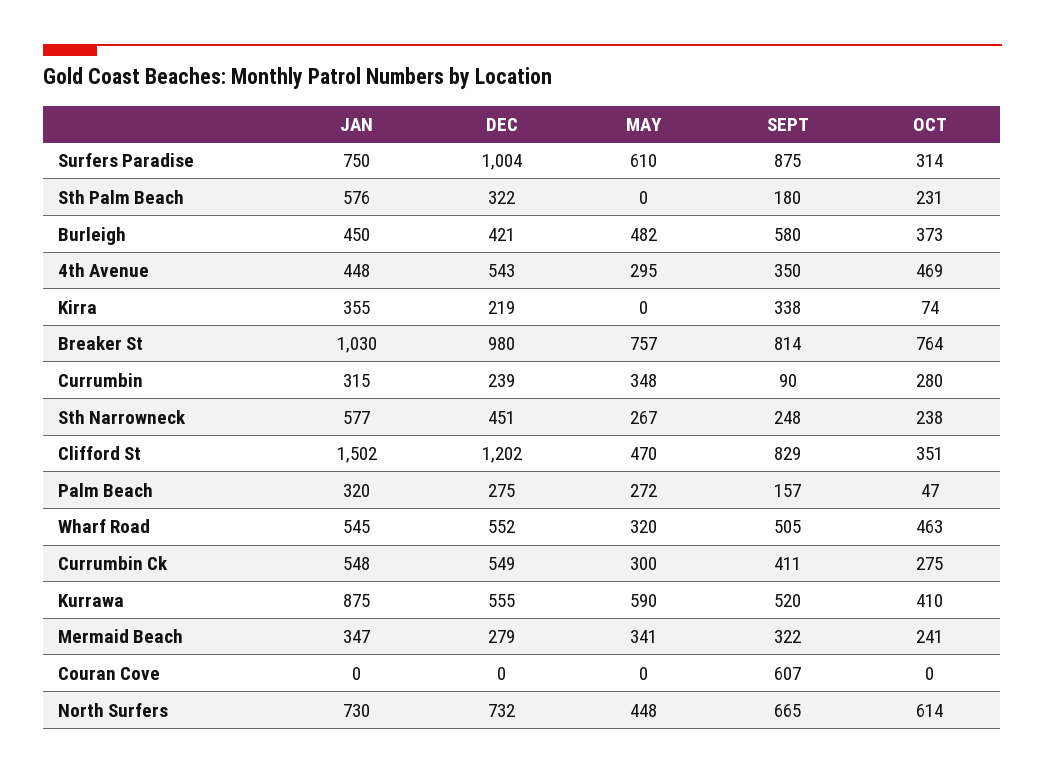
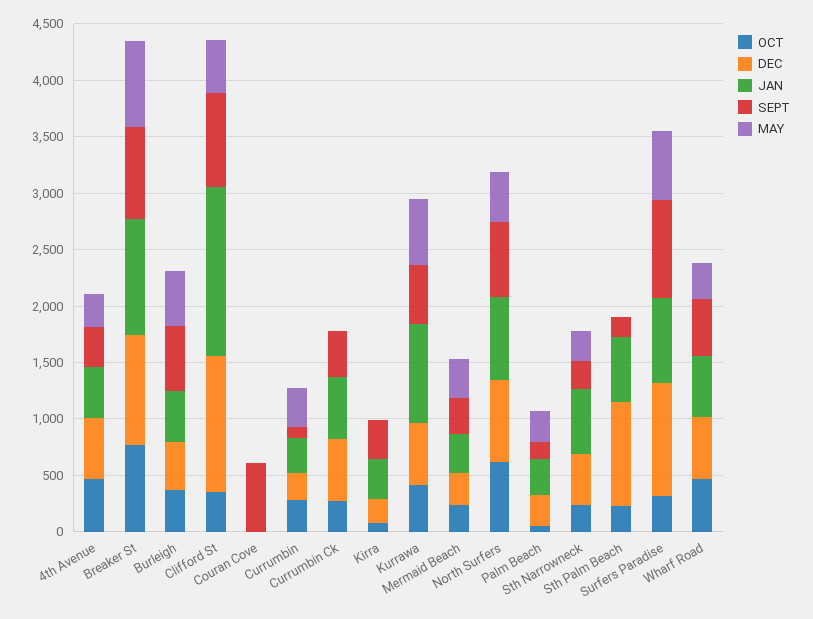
  {
    "JAN": {
      "Surfers Paradise": 750,
      "Sth Palm Beach": 576,
      "Burleigh": 450,
      "4th Avenue": 448,
      "Kirra": 355,
      "Breaker St": 1030,
      "Currumbin": 315,
      "Sth Narrowneck": 577,
      "Clifford St": 1502,
      "Palm Beach": 320,
      "Wharf Road": 545,
      "Currumbin Ck": 548,
      "Kurrawa": 875,
      "Mermaid Beach": 347,
      "Couran Cove": 0,
      "North Surfers": 730
    },
    "DEC": {
      "Surfers Paradise": 1004,
-     "Sth Palm Beach": 322,
+     "Sth Palm Beach": 900,
      "Burleigh": 421,
      "4th Avenue": 543,
      "Kirra": 219,
      "Breaker St": 980,
      "Currumbin": 239,
      "Sth Narrowneck": 451,
      "Clifford St": 1202,
      "Palm Beach": 275,
      "Wharf Road": 552,
      "Currumbin Ck": 549,
      "Kurrawa": 555,
      "Mermaid Beach": 279,
      "Couran Cove": 0,
      "North Surfers": 732
    },
    "MAY": {
      "Surfers Paradise": 610,
      "Sth Palm Beach": 0,
      "Burleigh": 482,
      "4th Avenue": 295,
      "Kirra": 0,
      "Breaker St": 757,
      "Currumbin": 348,
      "Sth Narrowneck": 267,
      "Clifford St": 470,
      "Palm Beach": 272,
      "Wharf Road": 320,
-     "Currumbin Ck": 300,
+     "Currumbin Ck": 0,
      "Kurrawa": 590,
      "Mermaid Beach": 341,
      "Couran Cove": 0,
      "North Surfers": 448
    },
    "SEPT": {
      "Surfers Paradise": 875,
      "Sth Palm Beach": 180,
      "Burleigh": 580,
      "4th Avenue": 350,
      "Kirra": 338,
      "Breaker St": 814,
      "Currumbin": 90,
      "Sth Narrowneck": 248,
      "Clifford St": 829,
      "Palm Beach": 157,
      "Wharf Road": 505,
      "Currumbin Ck": 411,
      "Kurrawa": 520,
      "Mermaid Beach": 322,
      "Couran Cove": 607,
      "North Surfers": 665
    },
    "OCT": {
      "Surfers Paradise": 314,
      "Sth Palm Beach": 231,
      "Burleigh": 373,
      "4th Avenue": 469,
      "Kirra": 74,
      "Breaker St": 764,
      "Currumbin": 280,
      "Sth Narrowneck": 238,
      "Clifford St": 351,
      "Palm Beach": 47,
      "Wharf Road": 463,
      "Currumbin Ck": 275,
      "Kurrawa": 410,
      "Mermaid Beach": 241,
      "Couran Cove": 0,
      "North Surfers": 614
    }
  }

